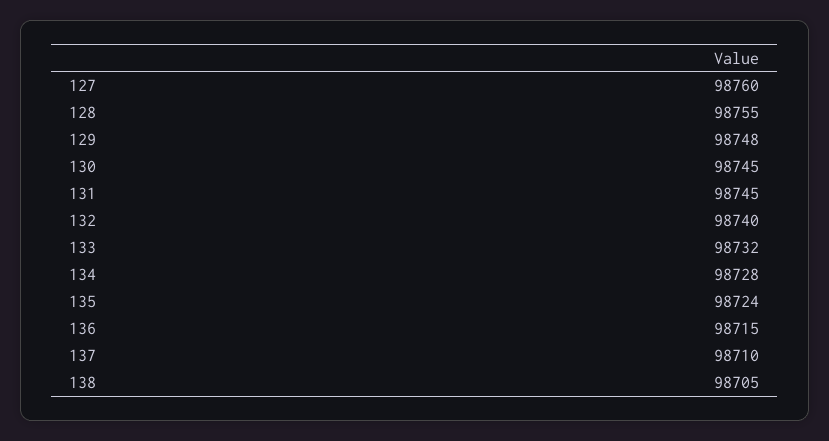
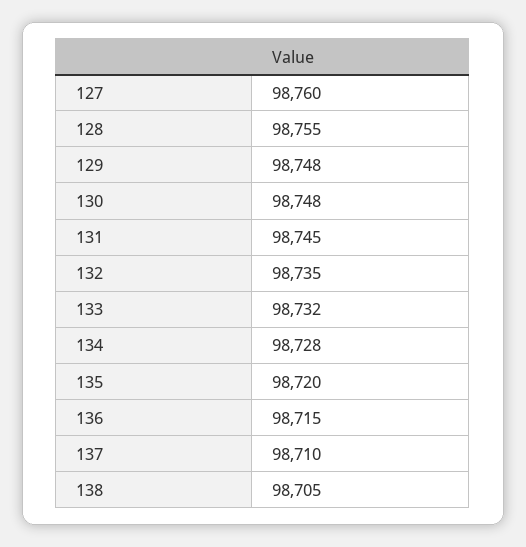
  {
    "127": 98760,
    "128": 98755,
    "129": 98748,
-   "130": 98745,
+   "130": 98748,
    "131": 98745,
-   "132": 98740,
+   "132": 98735,
    "133": 98732,
    "134": 98728,
-   "135": 98724,
+   "135": 98720,
    "136": 98715,
    "137": 98710,
    "138": 98705
  }

